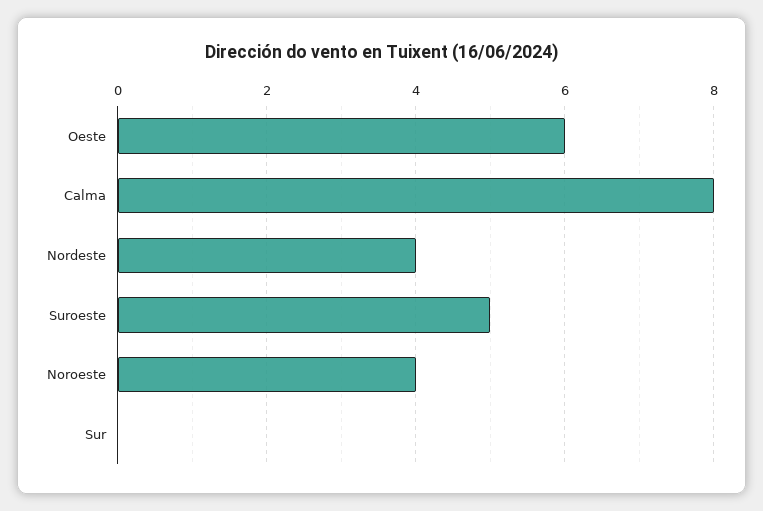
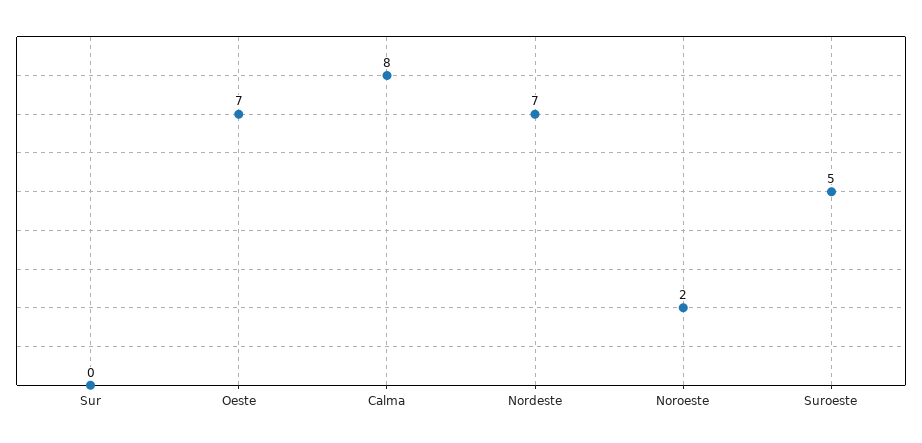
  {
-   "Oeste": 6,
+   "Oeste": 7,
    "Calma": 8,
-   "Nordeste": 4,
+   "Nordeste": 7,
    "Suroeste": 5,
-   "Noroeste": 4,
+   "Noroeste": 2,
    "Sur": 0
  }

